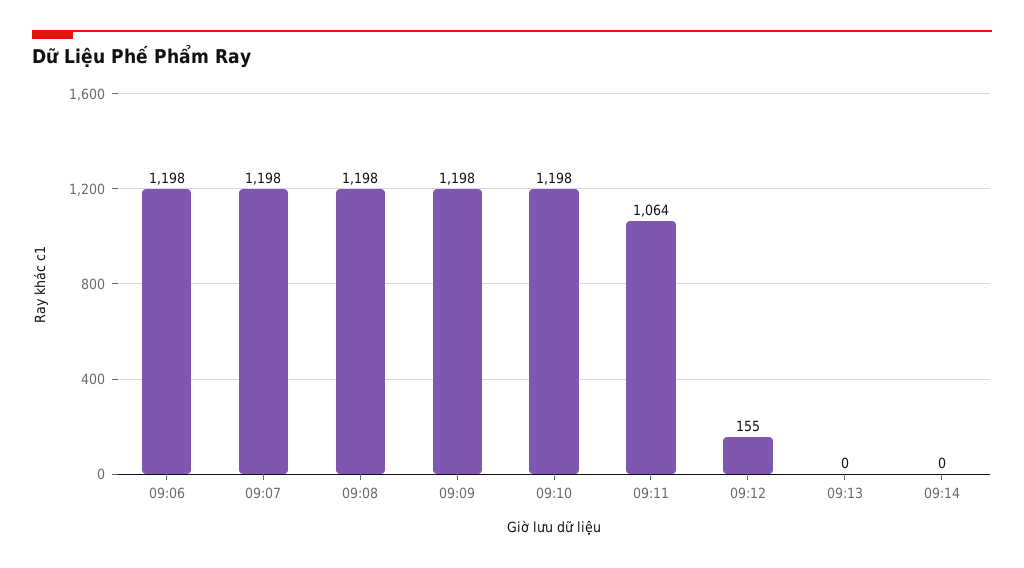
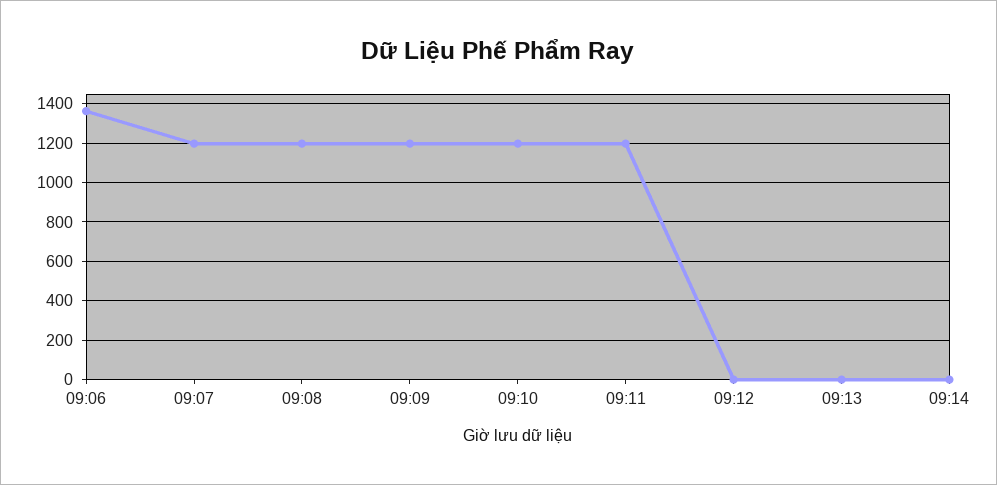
  {
-   "09:06": 1198,
+   "09:06": 1350,
    "09:07": 1198,
    "09:08": 1198,
    "09:09": 1198,
    "09:10": 1198,
-   "09:11": 1064,
+   "09:11": 1200,
-   "09:12": 155,
+   "09:12": 0,
    "09:13": 0,
    "09:14": 0
  }

